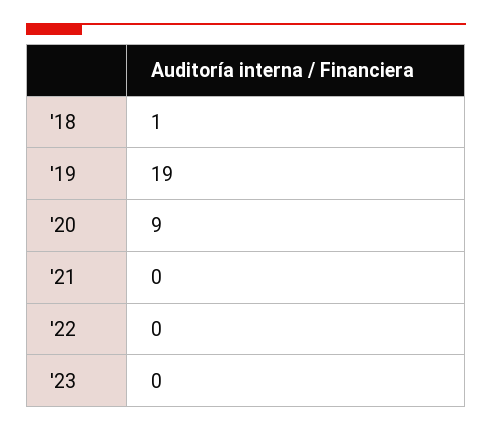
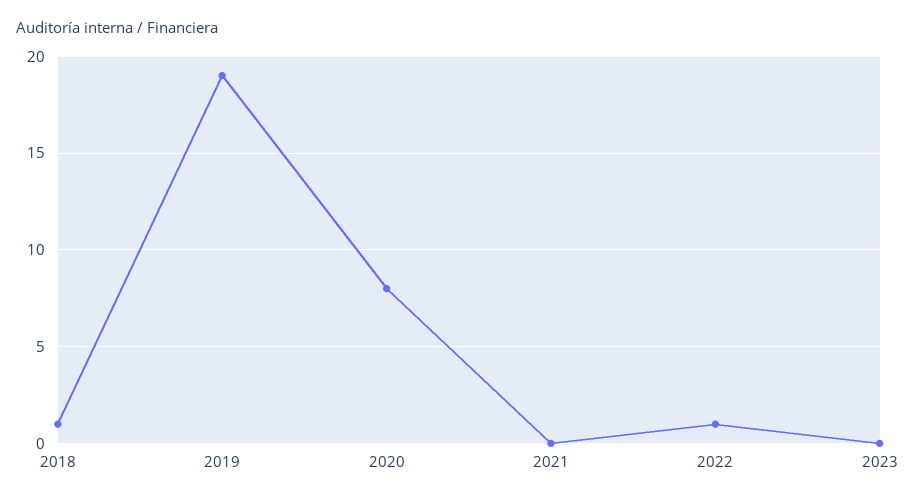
  {
    "'18": 1,
    "'19": 19,
-   "'20": 9,
+   "'20": 8,
    "'21": 0,
-   "'22": 0,
+   "'22": 1,
    "'23": 0
  }

